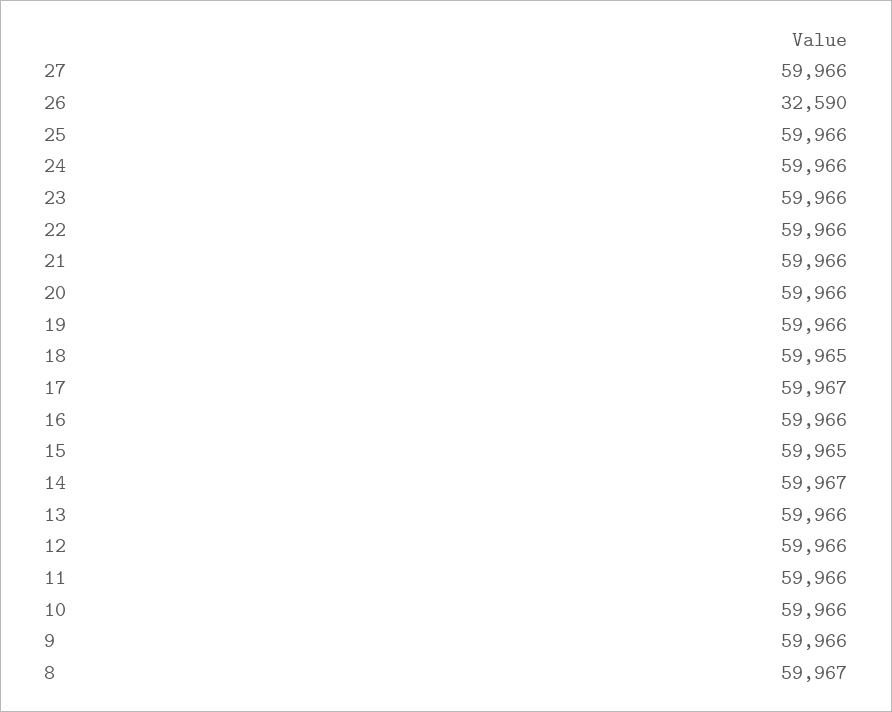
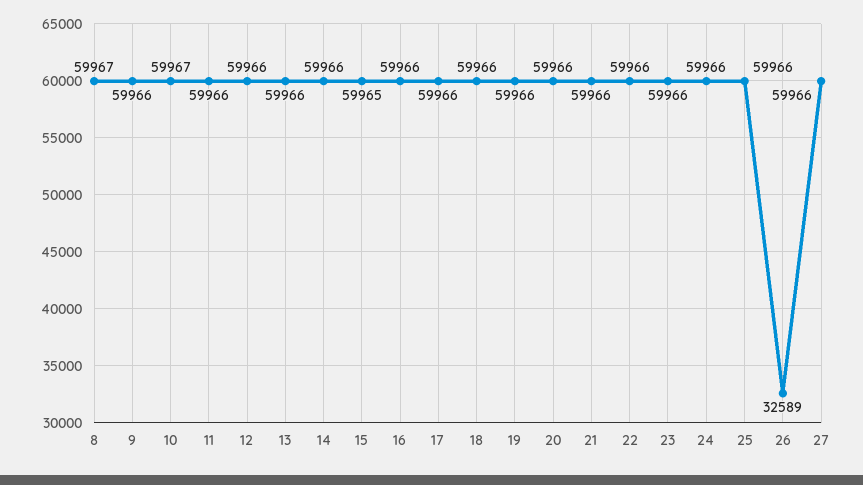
  {
    "27": 59966,
-   "26": 32590,
+   "26": 32589,
    "25": 59966,
    "24": 59966,
    "23": 59966,
    "22": 59966,
    "21": 59966,
    "20": 59966,
    "19": 59966,
-   "18": 59965,
+   "18": 59966,
-   "17": 59967,
+   "17": 59966,
    "16": 59966,
    "15": 59965,
-   "14": 59967,
+   "14": 59966,
    "13": 59966,
    "12": 59966,
    "11": 59966,
-   "10": 59966,
+   "10": 59967,
    "9": 59966,
    "8": 59967
  }

